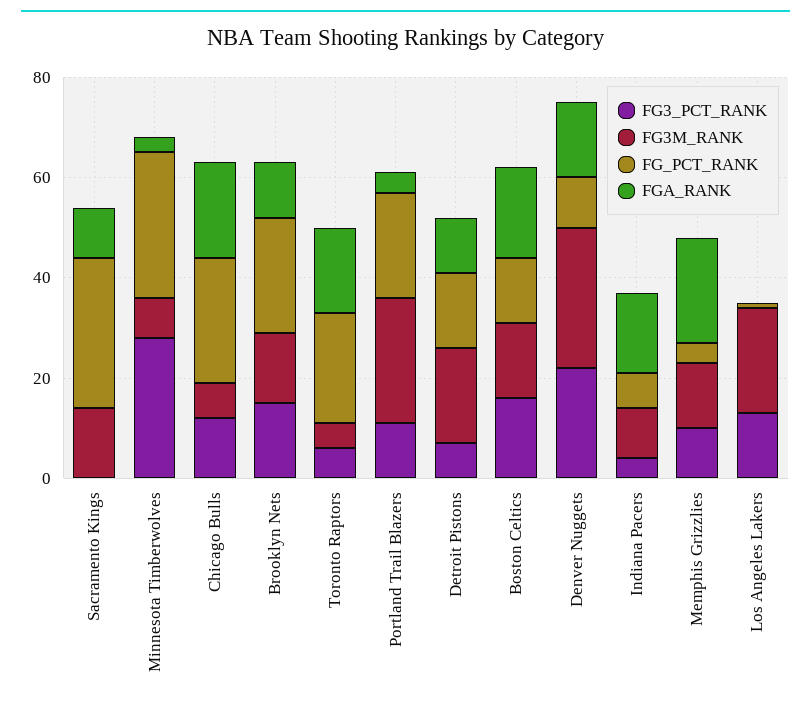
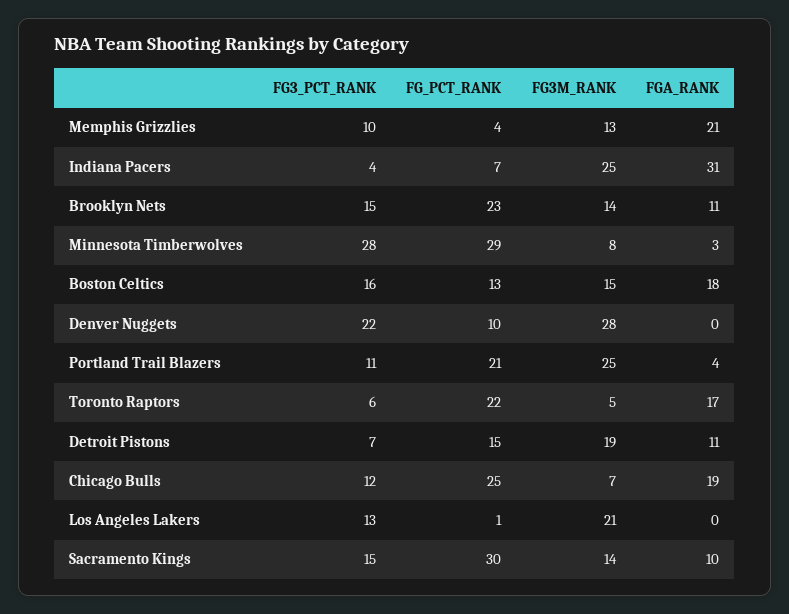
  {
    "FG3_PCT_RANK": {
-     "Sacramento Kings": 0,
+     "Sacramento Kings": 15,
      "Minnesota Timberwolves": 28,
      "Chicago Bulls": 12,
      "Brooklyn Nets": 15,
      "Toronto Raptors": 6,
      "Portland Trail Blazers": 11,
      "Detroit Pistons": 7,
      "Boston Celtics": 16,
      "Denver Nuggets": 22,
      "Indiana Pacers": 4,
      "Memphis Grizzlies": 10,
      "Los Angeles Lakers": 13
    },
    "FG3M_RANK": {
      "Sacramento Kings": 14,
      "Minnesota Timberwolves": 8,
      "Chicago Bulls": 7,
      "Brooklyn Nets": 14,
      "Toronto Raptors": 5,
      "Portland Trail Blazers": 25,
      "Detroit Pistons": 19,
      "Boston Celtics": 15,
      "Denver Nuggets": 28,
-     "Indiana Pacers": 10,
+     "Indiana Pacers": 25,
      "Memphis Grizzlies": 13,
      "Los Angeles Lakers": 21
    },
    "FG_PCT_RANK": {
      "Sacramento Kings": 30,
      "Minnesota Timberwolves": 29,
      "Chicago Bulls": 25,
      "Brooklyn Nets": 23,
      "Toronto Raptors": 22,
      "Portland Trail Blazers": 21,
      "Detroit Pistons": 15,
      "Boston Celtics": 13,
      "Denver Nuggets": 10,
      "Indiana Pacers": 7,
      "Memphis Grizzlies": 4,
      "Los Angeles Lakers": 1
    },
    "FGA_RANK": {
      "Sacramento Kings": 10,
      "Minnesota Timberwolves": 3,
      "Chicago Bulls": 19,
      "Brooklyn Nets": 11,
      "Toronto Raptors": 17,
      "Portland Trail Blazers": 4,
      "Detroit Pistons": 11,
      "Boston Celtics": 18,
-     "Denver Nuggets": 15,
+     "Denver Nuggets": 0,
-     "Indiana Pacers": 15,
+     "Indiana Pacers": 31,
      "Memphis Grizzlies": 21,
      "Los Angeles Lakers": 0
    }
  }

